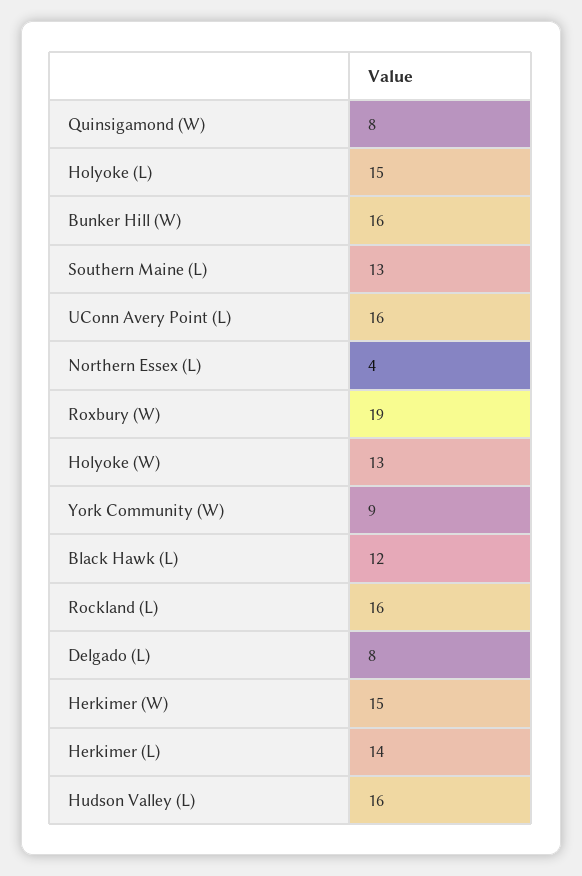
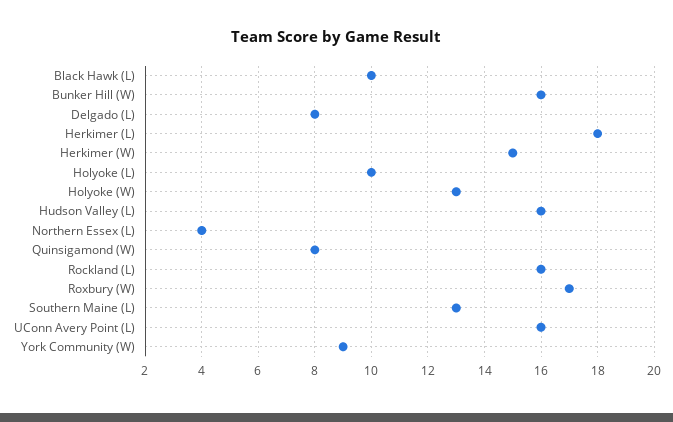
  {
    "Quinsigamond (W)": 8,
-   "Holyoke (L)": 15,
+   "Holyoke (L)": 10,
    "Bunker Hill (W)": 16,
    "Southern Maine (L)": 13,
    "UConn Avery Point (L)": 16,
    "Northern Essex (L)": 4,
-   "Roxbury (W)": 19,
+   "Roxbury (W)": 17,
    "Holyoke (W)": 13,
    "York Community (W)": 9,
-   "Black Hawk (L)": 12,
+   "Black Hawk (L)": 10,
    "Rockland (L)": 16,
    "Delgado (L)": 8,
    "Herkimer (W)": 15,
-   "Herkimer (L)": 14,
+   "Herkimer (L)": 18,
    "Hudson Valley (L)": 16
  }

